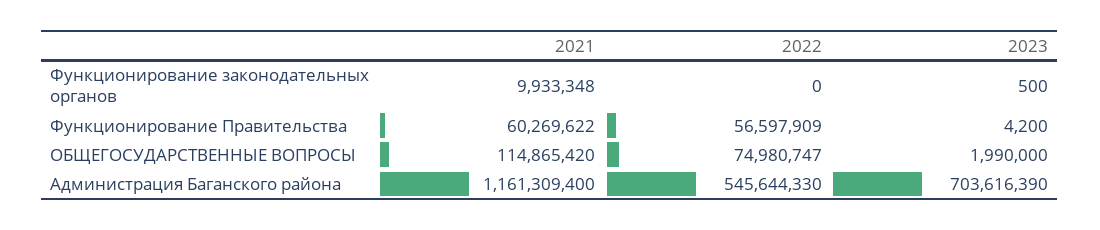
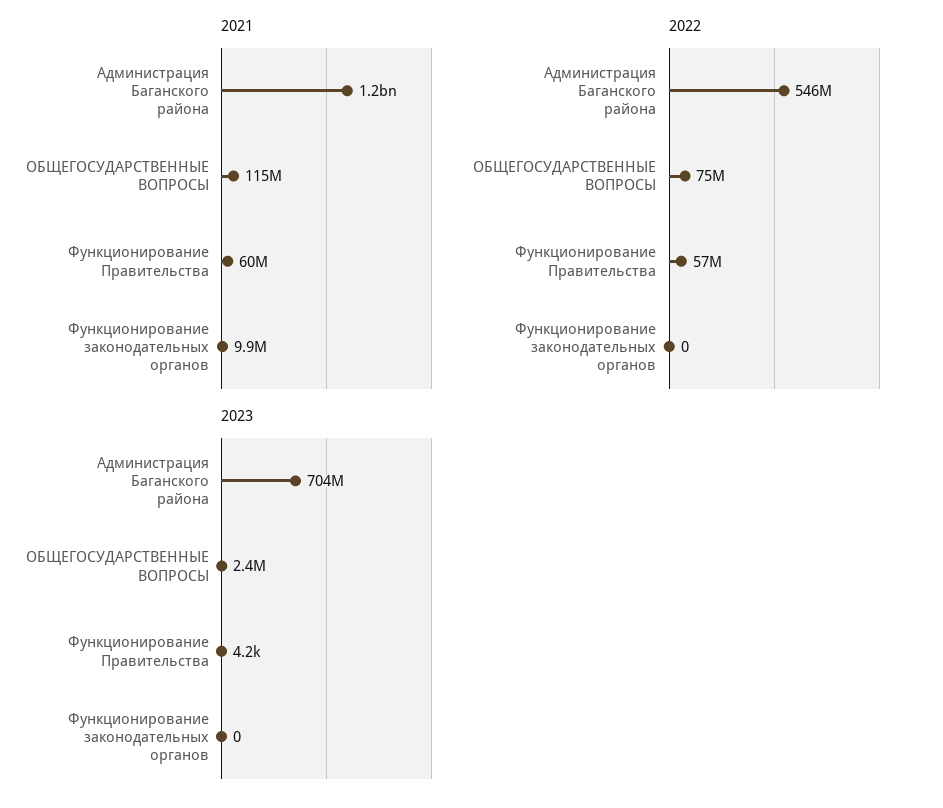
  {
    "2021": {
      "Функционирование законодательных органов": 9933348,
      "Функционирование Правительства": 60269622,
      "ОБЩЕГОСУДАРСТВЕННЫЕ ВОПРОСЫ": 114865420,
      "Администрация Баганского района": 1161309400
    },
    "2022": {
      "Функционирование законодательных органов": 0,
      "Функционирование Правительства": 56597909,
      "ОБЩЕГОСУДАРСТВЕННЫЕ ВОПРОСЫ": 74980747,
      "Администрация Баганского района": 545644330
    },
    "2023": {
-     "Функционирование законодательных органов": 500,
+     "Функционирование законодательных органов": 0,
      "Функционирование Правительства": 4200,
-     "ОБЩЕГОСУДАРСТВЕННЫЕ ВОПРОСЫ": 1990000,
+     "ОБЩЕГОСУДАРСТВЕННЫЕ ВОПРОСЫ": 2400000,
      "Администрация Баганского района": 703616390
    }
  }

